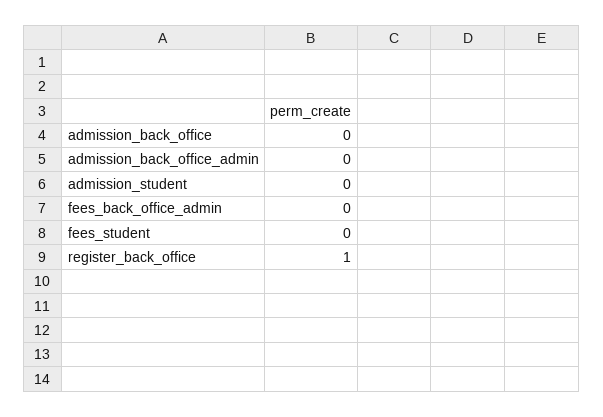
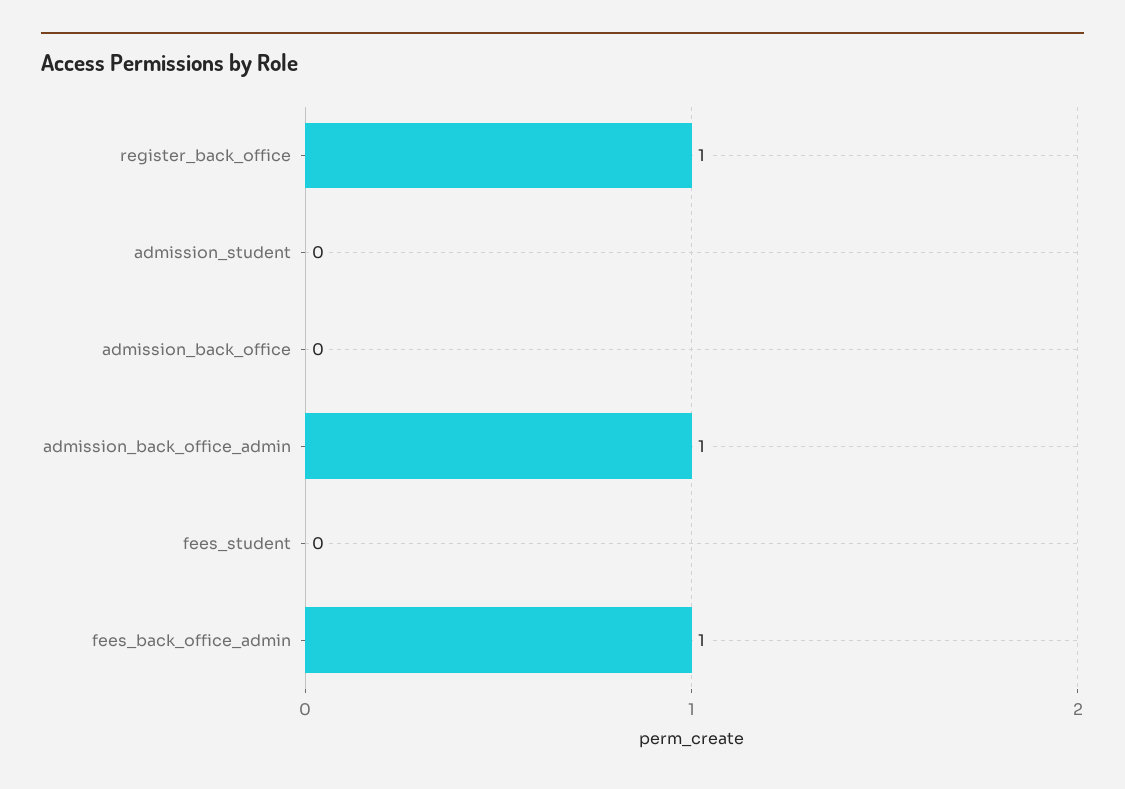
  {
    "admission_back_office": 0,
-   "admission_back_office_admin": 0,
+   "admission_back_office_admin": 1,
    "admission_student": 0,
-   "fees_back_office_admin": 0,
+   "fees_back_office_admin": 1,
    "fees_student": 0,
    "register_back_office": 1
  }

